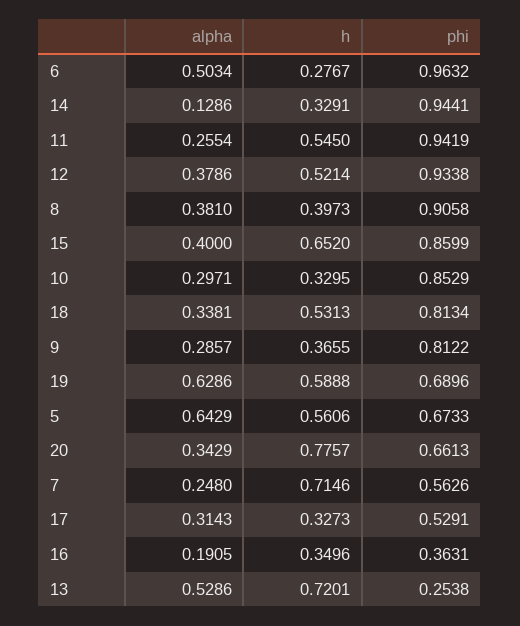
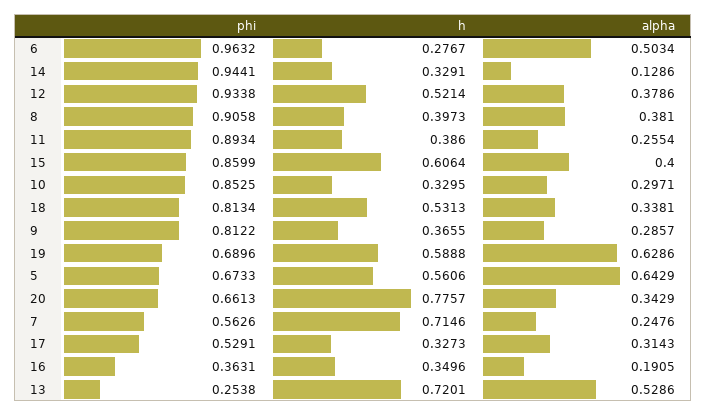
  {
    "alpha": {
      "6": 0.5034,
      "14": 0.1286,
      "11": 0.2554,
      "12": 0.3786,
      "8": 0.381,
      "15": 0.4,
      "10": 0.2971,
      "18": 0.3381,
      "9": 0.2857,
      "19": 0.6286,
      "5": 0.6429,
      "20": 0.3429,
-     "7": 0.248,
+     "7": 0.2476,
      "17": 0.3143,
      "16": 0.1905,
      "13": 0.5286
    },
    "h": {
      "6": 0.2767,
      "14": 0.3291,
-     "11": 0.545,
+     "11": 0.386,
      "12": 0.5214,
      "8": 0.3973,
-     "15": 0.652,
+     "15": 0.6064,
      "10": 0.3295,
      "18": 0.5313,
      "9": 0.3655,
      "19": 0.5888,
      "5": 0.5606,
      "20": 0.7757,
      "7": 0.7146,
      "17": 0.3273,
      "16": 0.3496,
      "13": 0.7201
    },
    "phi": {
      "6": 0.9632,
      "14": 0.9441,
-     "11": 0.9419,
+     "11": 0.8934,
      "12": 0.9338,
      "8": 0.9058,
      "15": 0.8599,
-     "10": 0.8529,
+     "10": 0.8525,
      "18": 0.8134,
      "9": 0.8122,
      "19": 0.6896,
      "5": 0.6733,
      "20": 0.6613,
      "7": 0.5626,
      "17": 0.5291,
      "16": 0.3631,
      "13": 0.2538
    }
  }

